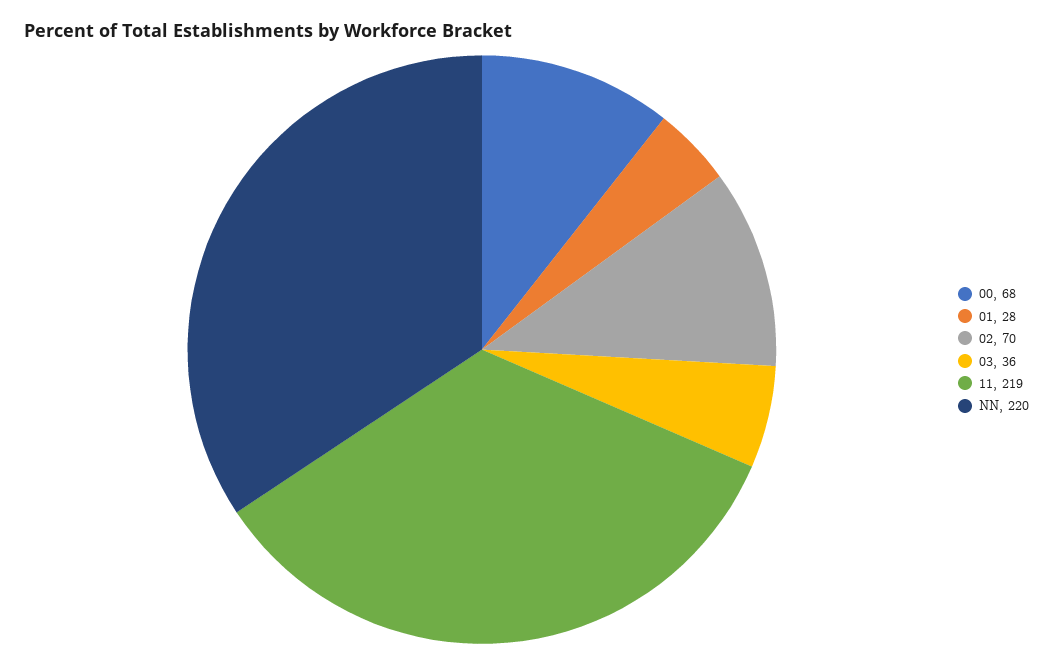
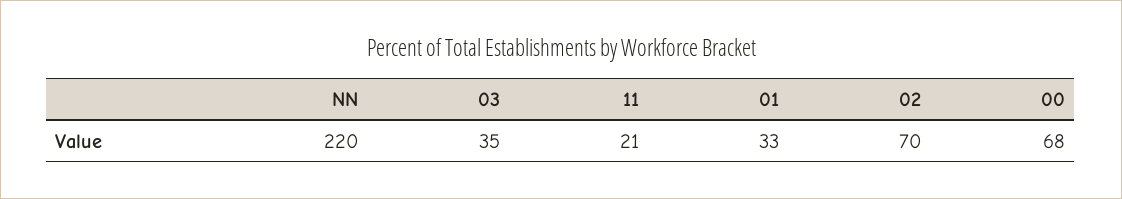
  {
    "00": 68,
-   "01": 28,
+   "01": 33,
    "02": 70,
-   "03": 36,
+   "03": 35,
-   "11": 219,
+   "11": 21,
    "NN": 220
  }

